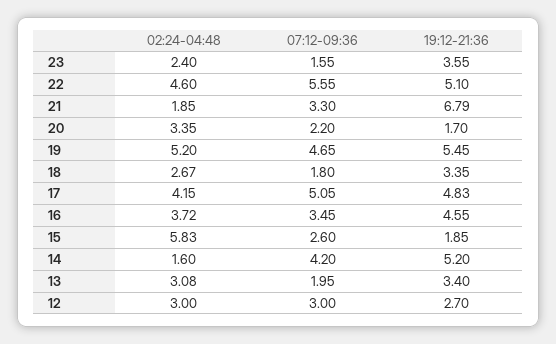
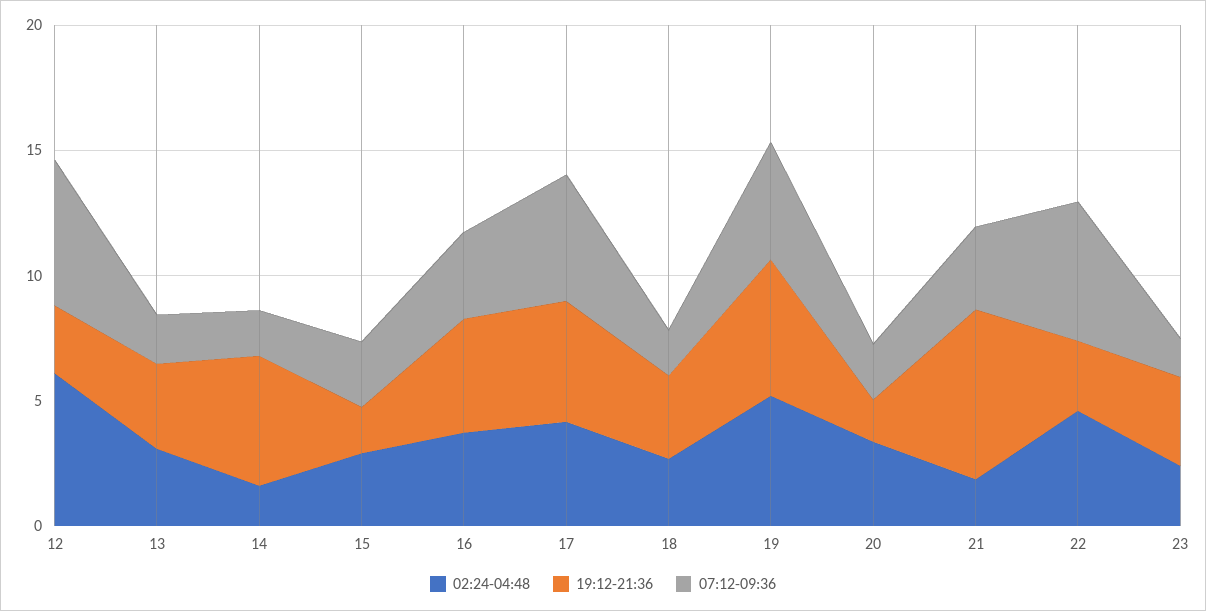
  {
    "02:24-04:48": {
      "23": 2.4,
      "22": 4.6,
      "21": 1.85,
      "20": 3.35,
      "19": 5.2,
      "18": 2.67,
      "17": 4.15,
      "16": 3.72,
-     "15": 5.83,
+     "15": 3,
      "14": 1.6,
      "13": 3.08,
-     "12": 3
+     "12": 6
    },
    "07:12-09:36": {
      "23": 1.55,
      "22": 5.55,
      "21": 3.3,
      "20": 2.2,
      "19": 4.65,
      "18": 1.8,
      "17": 5.05,
      "16": 3.45,
      "15": 2.6,
-     "14": 4.2,
+     "14": 2,
      "13": 1.95,
-     "12": 3
+     "12": 6
    },
    "19:12-21:36": {
      "23": 3.55,
-     "22": 5.1,
+     "22": 3,
      "21": 6.79,
      "20": 1.7,
      "19": 5.45,
      "18": 3.35,
      "17": 4.83,
      "16": 4.55,
      "15": 1.85,
      "14": 5.2,
      "13": 3.4,
      "12": 2.7
    }
  }

